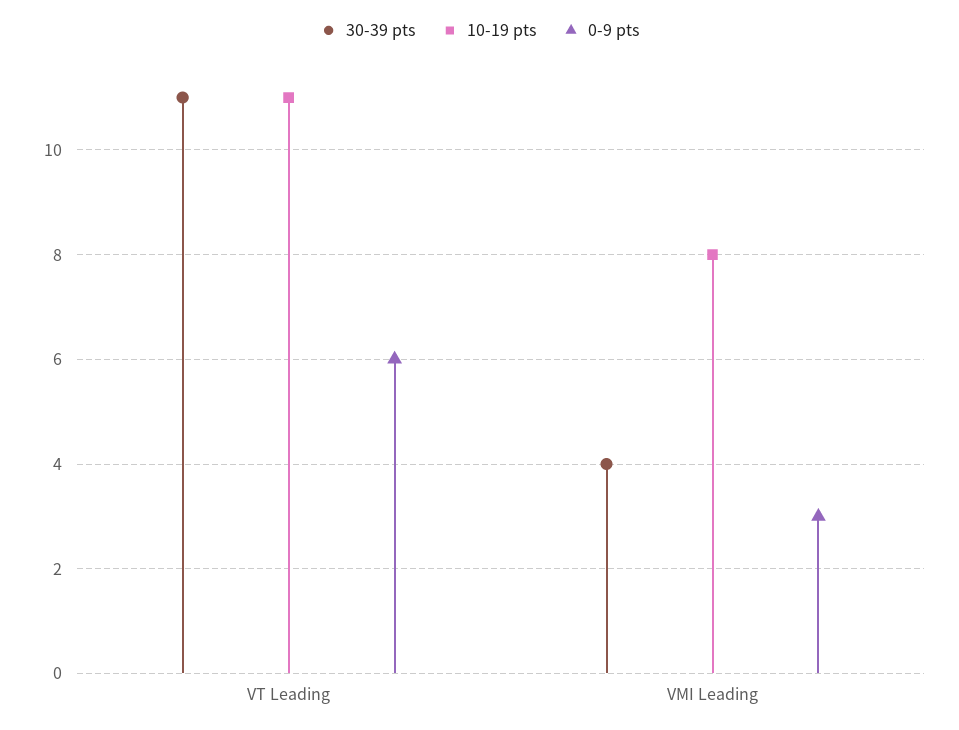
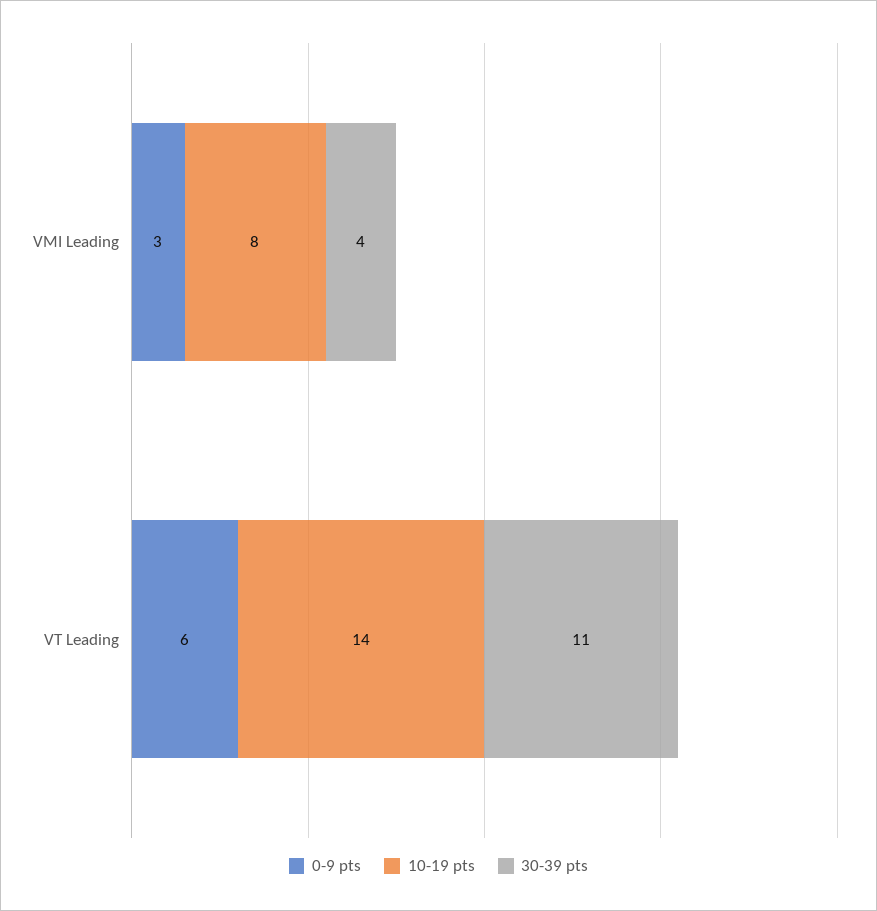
  {
    "30-39 pts": {
      "VT Leading": 11,
      "VMI Leading": 4
    },
    "10-19 pts": {
-     "VT Leading": 11,
+     "VT Leading": 14,
      "VMI Leading": 8
    },
    "0-9 pts": {
      "VT Leading": 6,
      "VMI Leading": 3
    }
  }

